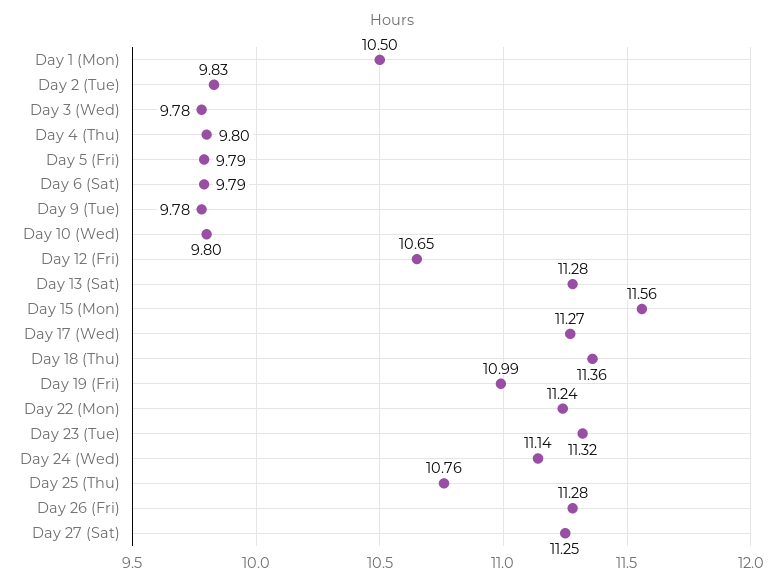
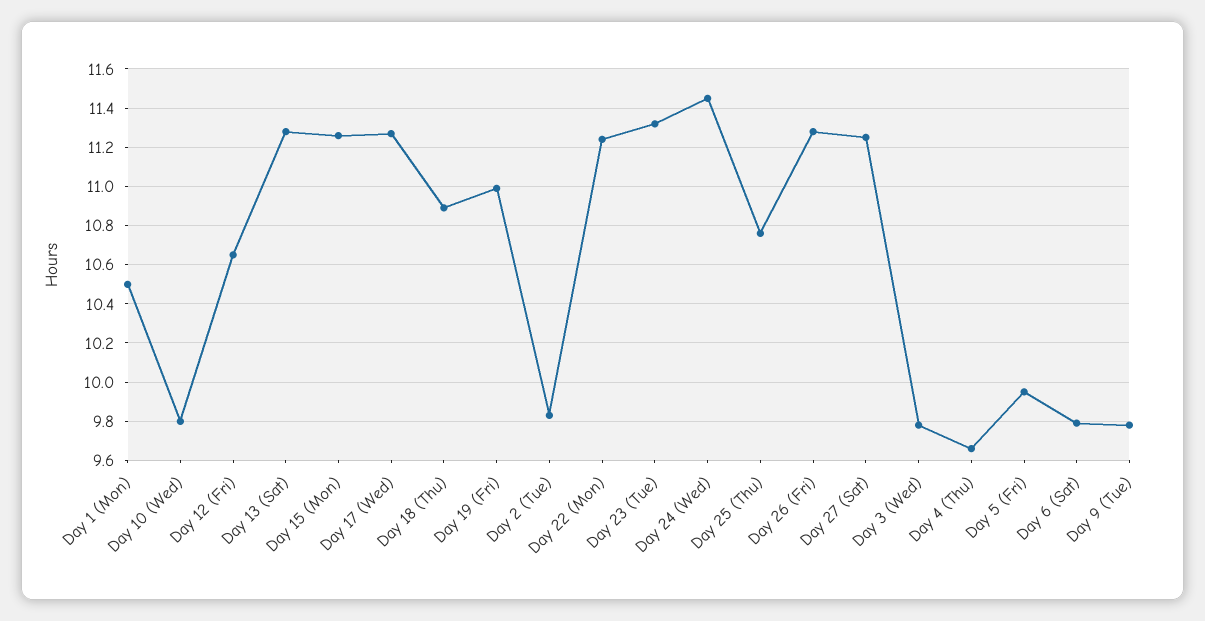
  {
    "Day 1 (Mon)": 10.5,
    "Day 2 (Tue)": 9.83,
    "Day 3 (Wed)": 9.78,
-   "Day 4 (Thu)": 9.8,
+   "Day 4 (Thu)": 9.65,
-   "Day 5 (Fri)": 9.79,
+   "Day 5 (Fri)": 9.95,
    "Day 6 (Sat)": 9.79,
    "Day 9 (Tue)": 9.78,
    "Day 10 (Wed)": 9.8,
    "Day 12 (Fri)": 10.65,
    "Day 13 (Sat)": 11.28,
-   "Day 15 (Mon)": 11.56,
+   "Day 15 (Mon)": 11.25,
    "Day 17 (Wed)": 11.27,
-   "Day 18 (Thu)": 11.36,
+   "Day 18 (Thu)": 10.9,
    "Day 19 (Fri)": 10.99,
    "Day 22 (Mon)": 11.24,
    "Day 23 (Tue)": 11.32,
-   "Day 24 (Wed)": 11.14,
+   "Day 24 (Wed)": 11.45,
    "Day 25 (Thu)": 10.76,
    "Day 26 (Fri)": 11.28,
    "Day 27 (Sat)": 11.25
  }

